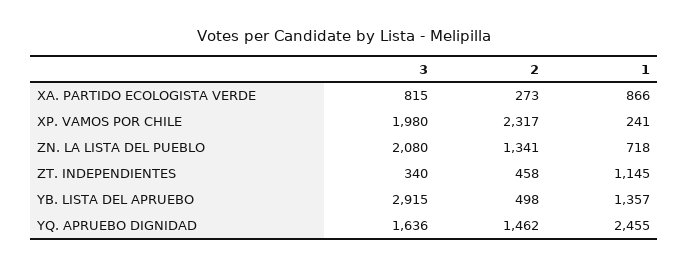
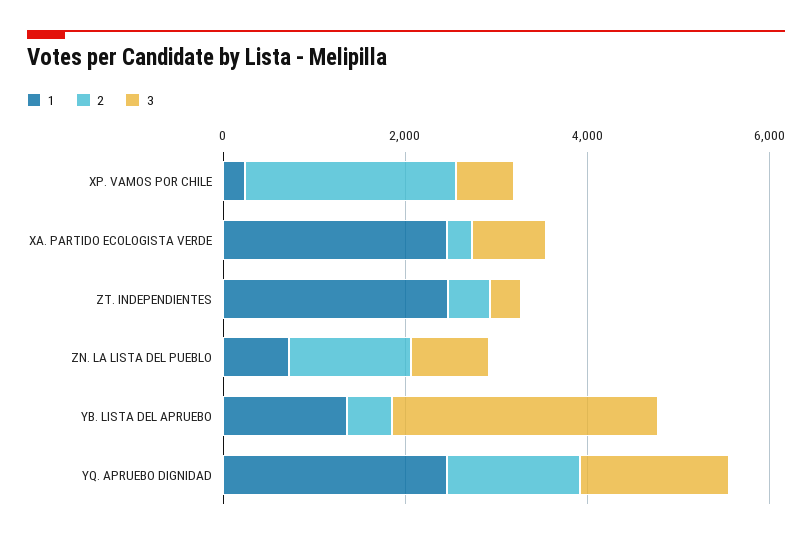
  {
    "3": {
      "XA. PARTIDO ECOLOGISTA VERDE": 815,
-     "XP. VAMOS POR CHILE": 1980,
+     "XP. VAMOS POR CHILE": 500,
-     "ZN. LA LISTA DEL PUEBLO": 2080,
+     "ZN. LA LISTA DEL PUEBLO": 1000,
      "ZT. INDEPENDIENTES": 340,
      "YB. LISTA DEL APRUEBO": 2915,
      "YQ. APRUEBO DIGNIDAD": 1636
    },
    "2": {
      "XA. PARTIDO ECOLOGISTA VERDE": 273,
      "XP. VAMOS POR CHILE": 2317,
      "ZN. LA LISTA DEL PUEBLO": 1341,
      "ZT. INDEPENDIENTES": 458,
      "YB. LISTA DEL APRUEBO": 498,
      "YQ. APRUEBO DIGNIDAD": 1462
    },
    "1": {
-     "XA. PARTIDO ECOLOGISTA VERDE": 866,
+     "XA. PARTIDO ECOLOGISTA VERDE": 2500,
      "XP. VAMOS POR CHILE": 241,
      "ZN. LA LISTA DEL PUEBLO": 718,
-     "ZT. INDEPENDIENTES": 1145,
+     "ZT. INDEPENDIENTES": 2500,
      "YB. LISTA DEL APRUEBO": 1357,
      "YQ. APRUEBO DIGNIDAD": 2455
    }
  }

